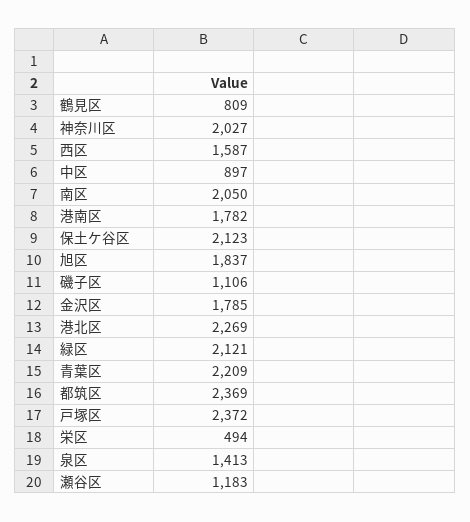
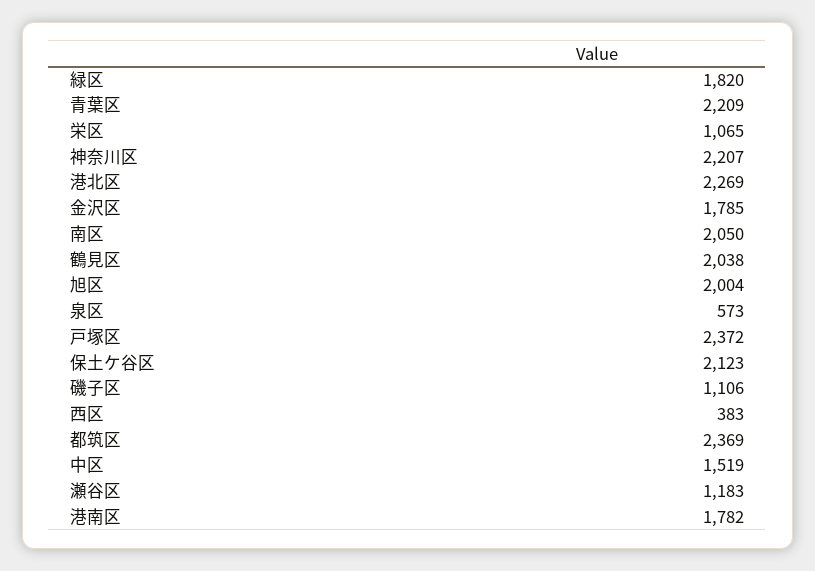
  {
-   "鶴見区": 809,
+   "鶴見区": 2038,
-   "神奈川区": 2027,
+   "神奈川区": 2207,
-   "西区": 1587,
+   "西区": 383,
-   "中区": 897,
+   "中区": 1519,
    "南区": 2050,
    "港南区": 1782,
    "保土ケ谷区": 2123,
-   "旭区": 1837,
+   "旭区": 2004,
    "磯子区": 1106,
    "金沢区": 1785,
    "港北区": 2269,
-   "緑区": 2121,
+   "緑区": 1820,
    "青葉区": 2209,
    "都筑区": 2369,
    "戸塚区": 2372,
-   "栄区": 494,
+   "栄区": 1065,
-   "泉区": 1413,
+   "泉区": 573,
    "瀬谷区": 1183
  }

